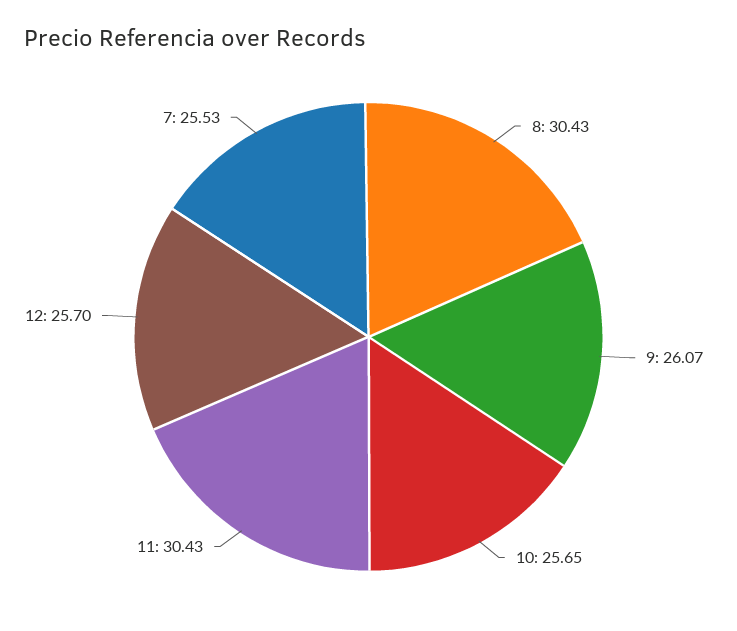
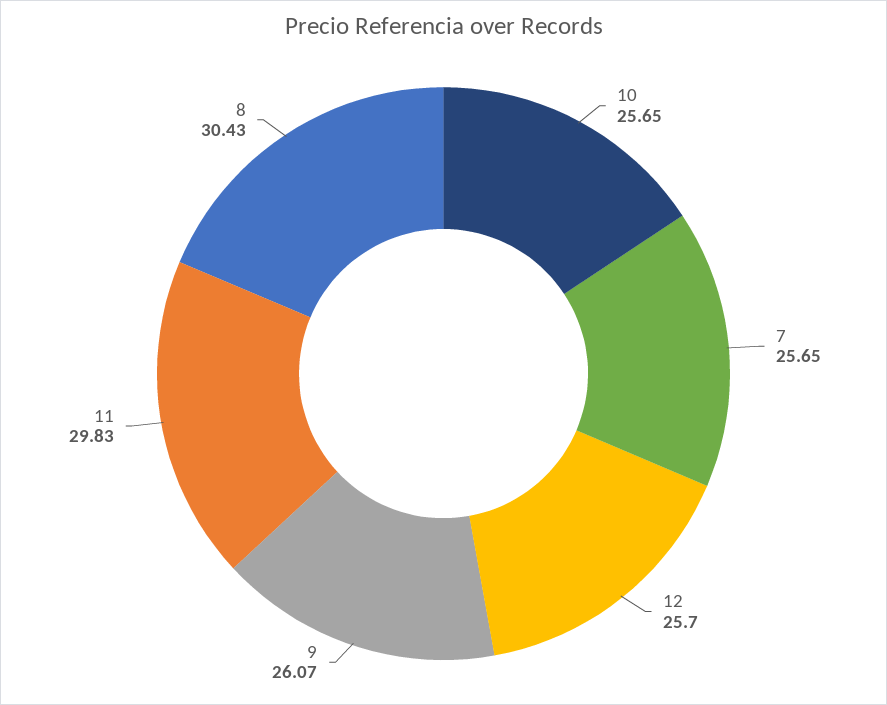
  {
    "8": 30.43,
    "9": 26.07,
    "10": 25.65,
-   "11": 30.43,
+   "11": 29.83,
    "12": 25.7,
-   "7": 25.53
+   "7": 25.65
  }

